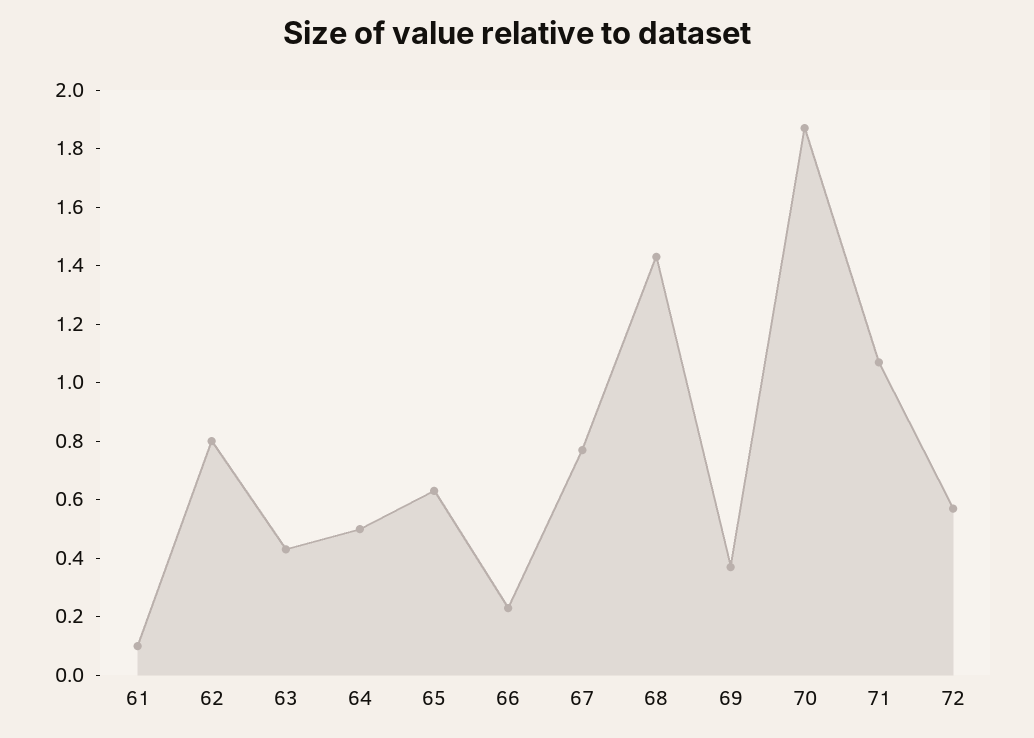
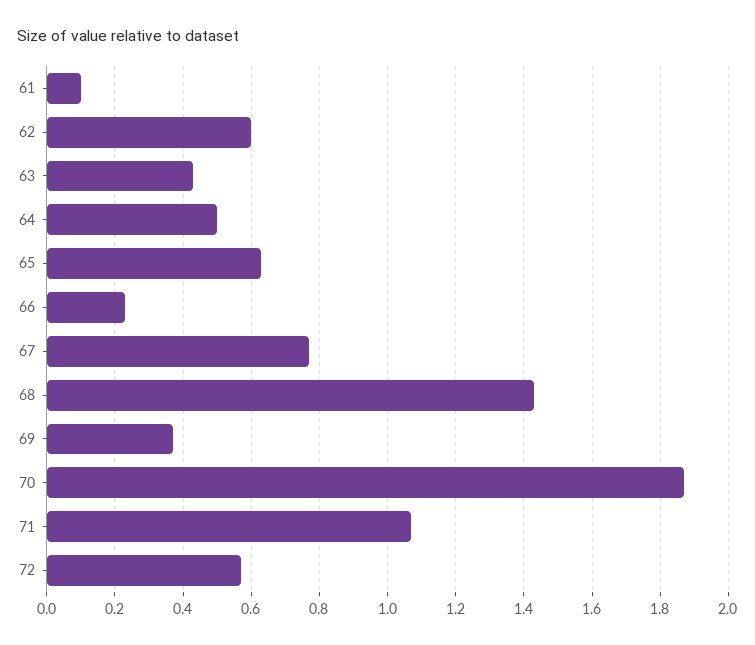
  {
    "61": 0.1,
-   "62": 0.8,
+   "62": 0.6,
    "63": 0.45,
    "64": 0.5,
    "65": 0.65,
    "66": 0.25,
    "67": 0.75,
    "68": 1.45,
    "69": 0.35,
    "70": 1.85,
    "71": 1.05,
    "72": 0.55
  }

